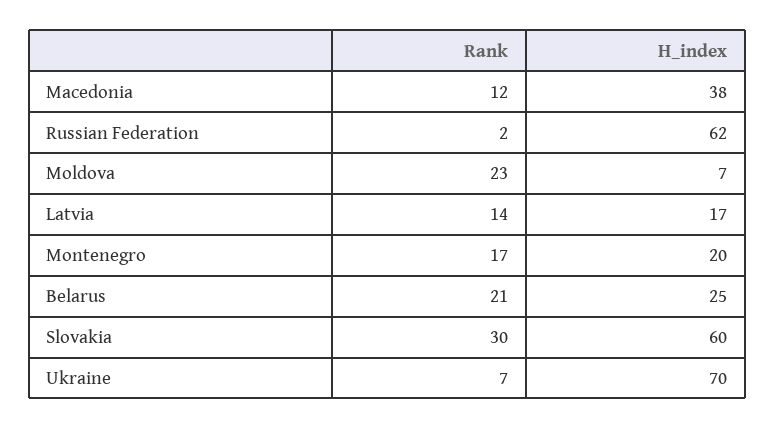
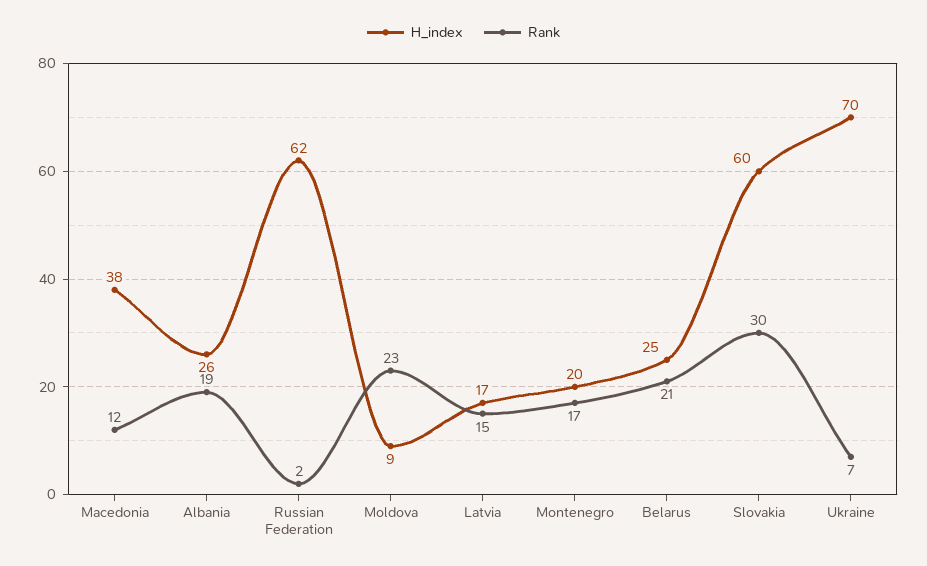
  {
    "Rank": {
      "Macedonia": 12,
      "Russian Federation": 2,
      "Moldova": 23,
-     "Latvia": 14,
+     "Latvia": 15,
      "Montenegro": 17,
      "Belarus": 21,
      "Slovakia": 30,
-     "Ukraine": 7
+     "Ukraine": 7,
+     "Albania": 19
    },
    "H_index": {
      "Macedonia": 38,
      "Russian Federation": 62,
-     "Moldova": 7,
+     "Moldova": 9,
      "Latvia": 17,
      "Montenegro": 20,
      "Belarus": 25,
      "Slovakia": 60,
-     "Ukraine": 70
+     "Ukraine": 70,
+     "Albania": 26
    }
  }

